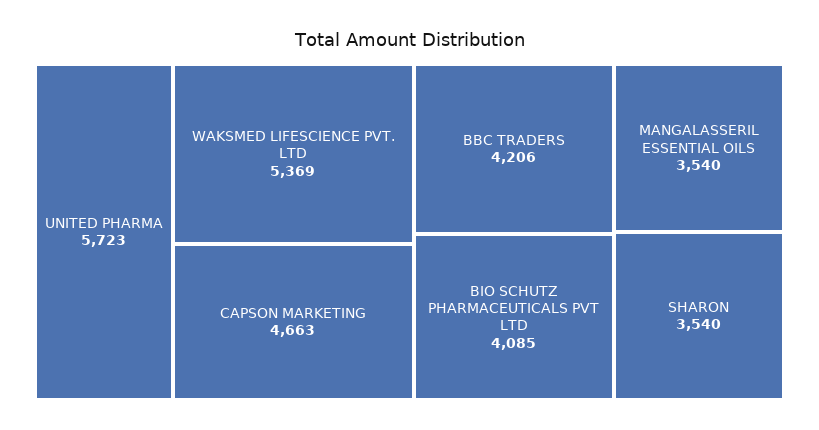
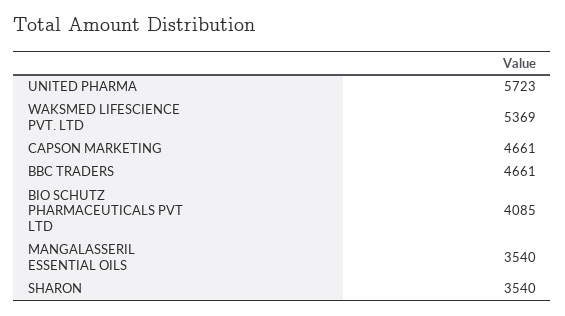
  {
    "UNITED PHARMA": 5723,
    "WAKSMED LIFESCIENCE PVT. LTD": 5369,
-   "CAPSON MARKETING": 4663,
+   "CAPSON MARKETING": 4661,
-   "BBC TRADERS": 4206,
+   "BBC TRADERS": 4661,
    "BIO SCHUTZ PHARMACEUTICALS PVT LTD": 4085,
    "MANGALASSERIL ESSENTIAL OILS": 3540,
    "SHARON": 3540
  }

